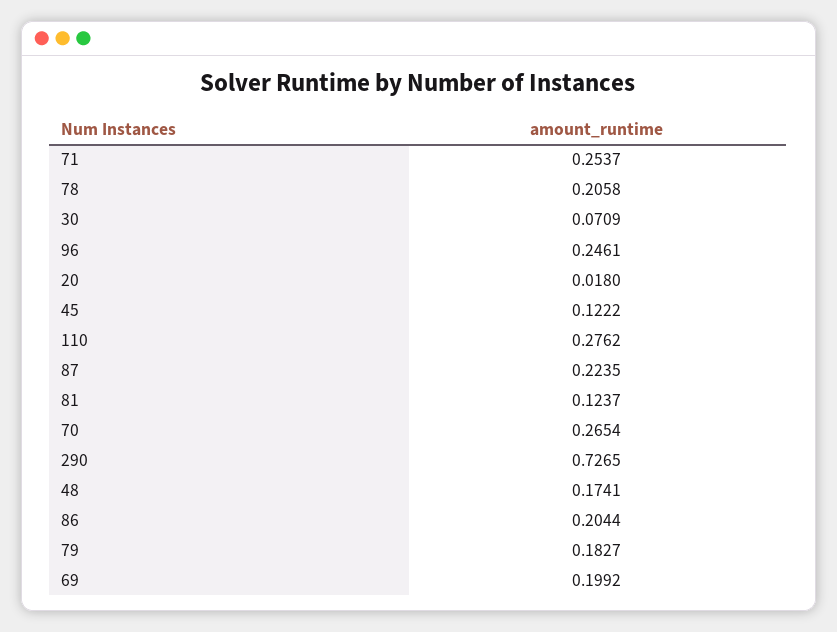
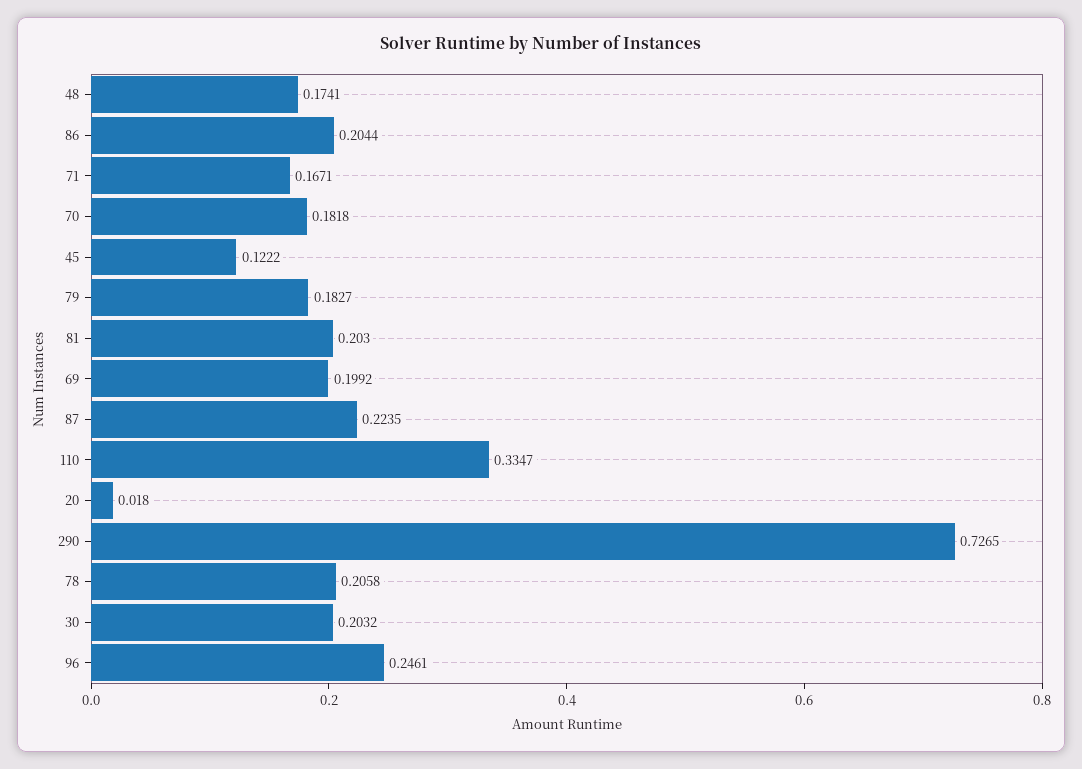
  {
-   "71": 0.2537,
+   "71": 0.1671,
    "78": 0.2058,
-   "30": 0.0709,
+   "30": 0.2032,
    "96": 0.2461,
    "20": 0.018,
    "45": 0.1222,
-   "110": 0.2762,
+   "110": 0.3347,
    "87": 0.2235,
-   "81": 0.1237,
+   "81": 0.203,
-   "70": 0.2654,
+   "70": 0.1818,
    "290": 0.7265,
    "48": 0.1741,
    "86": 0.2044,
    "79": 0.1827,
    "69": 0.1992
  }

